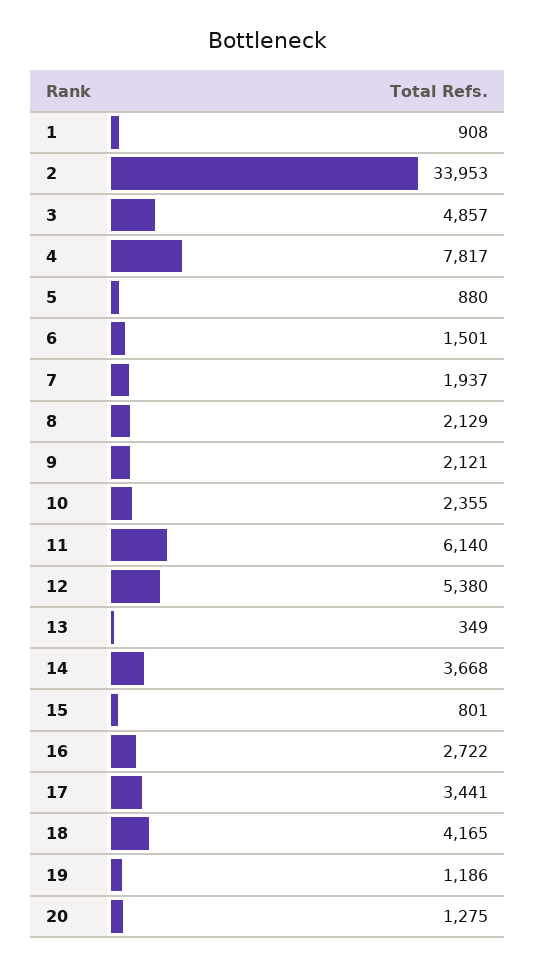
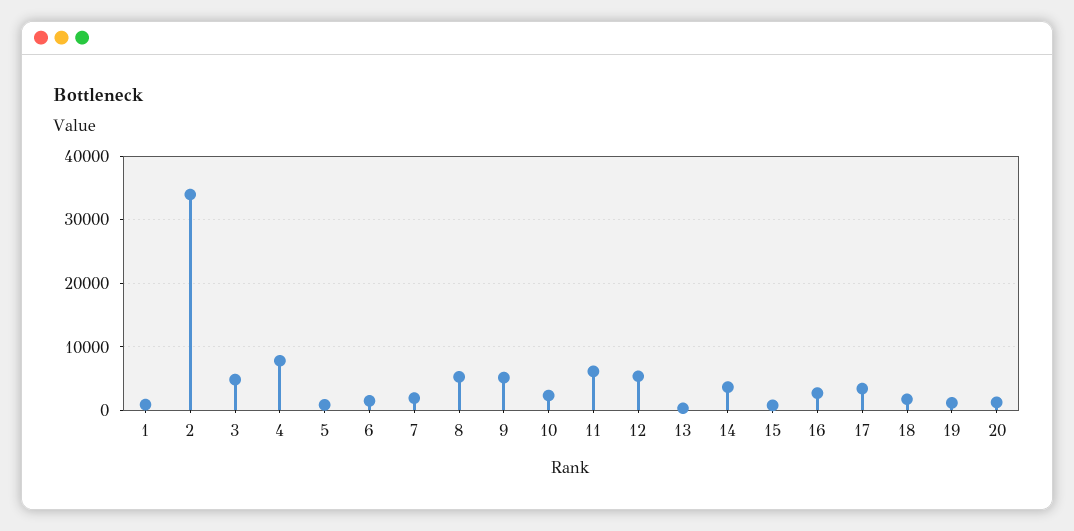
  {
    "1": 908,
    "2": 33953,
    "3": 4857,
    "4": 7817,
    "5": 880,
    "6": 1501,
    "7": 1937,
-   "8": 2129,
+   "8": 5000,
-   "9": 2121,
+   "9": 5000,
    "10": 2355,
    "11": 6140,
    "12": 5380,
    "13": 349,
    "14": 3668,
    "15": 801,
    "16": 2722,
    "17": 3441,
-   "18": 4165,
+   "18": 2000,
    "19": 1186,
    "20": 1275
  }

